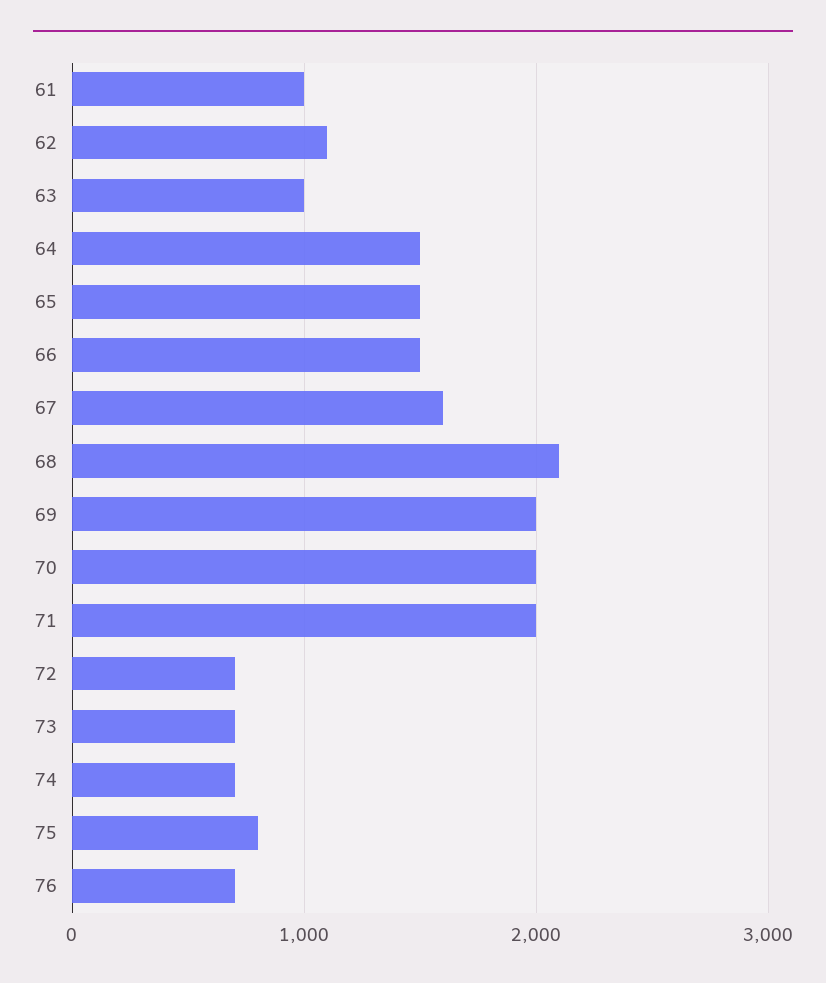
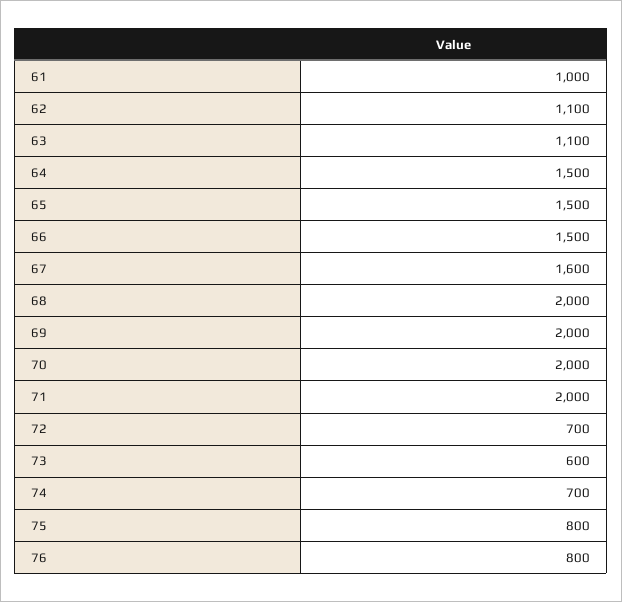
  {
    "61": 1000,
    "62": 1100,
-   "63": 1000,
+   "63": 1100,
    "64": 1500,
    "65": 1500,
    "66": 1500,
    "67": 1600,
-   "68": 2100,
+   "68": 2000,
    "69": 2000,
    "70": 2000,
    "71": 2000,
    "72": 700,
-   "73": 700,
+   "73": 600,
    "74": 700,
    "75": 800,
-   "76": 700
+   "76": 800
  }

